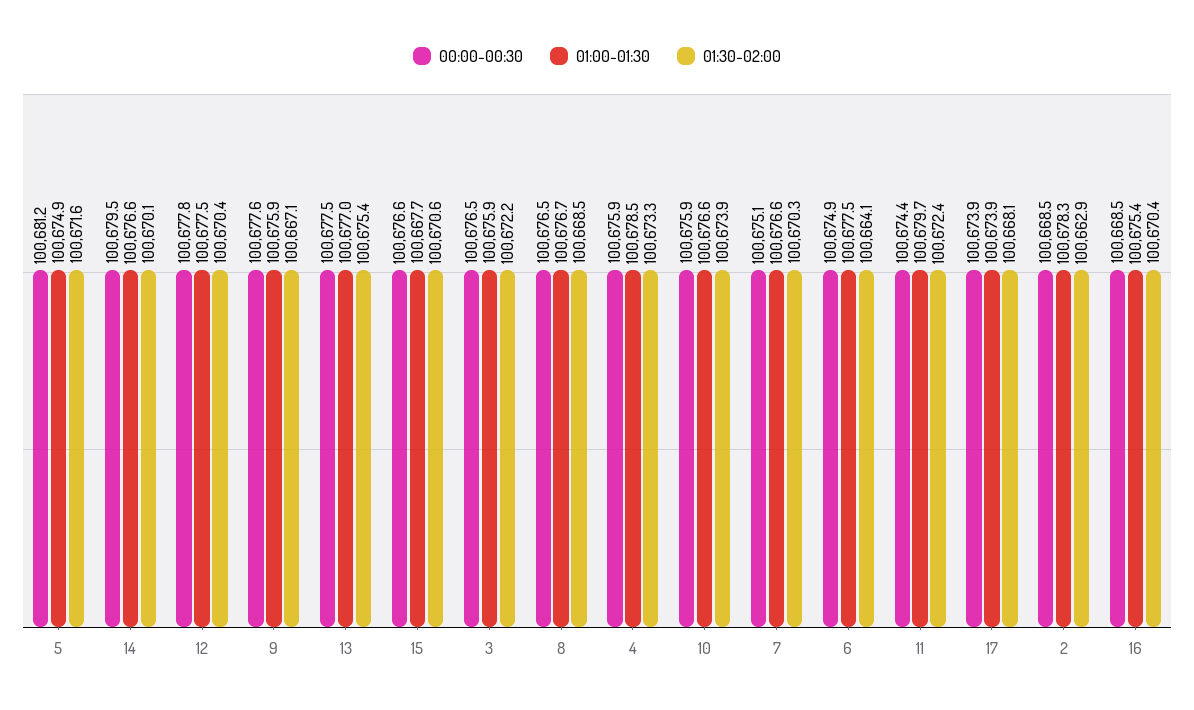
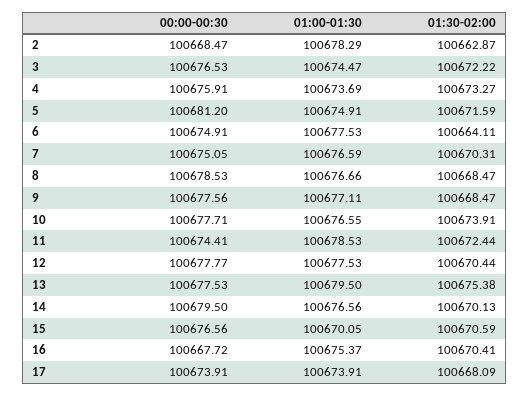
  {
    "00:00-00:30": {
      "5": 100681.2,
      "14": 100679.5,
      "12": 100677.77,
      "9": 100677.56,
      "13": 100677.53,
      "15": 100676.56,
      "3": 100676.53,
-     "8": 100676.5,
+     "8": 100678.53,
      "4": 100675.91,
-     "10": 100675.9,
+     "10": 100677.71,
      "7": 100675.05,
      "6": 100674.91,
      "11": 100674.41,
      "17": 100673.91,
      "2": 100668.47,
-     "16": 100668.5
+     "16": 100667.72
    },
    "01:00-01:30": {
      "5": 100674.91,
      "14": 100676.56,
      "12": 100677.53,
-     "9": 100675.9,
+     "9": 100677.11,
-     "13": 100677,
+     "13": 100679.5,
-     "15": 100667.7,
+     "15": 100670.05,
-     "3": 100675.9,
+     "3": 100674.47,
      "8": 100676.66,
-     "4": 100678.5,
+     "4": 100673.69,
      "10": 100676.55,
      "7": 100676.59,
      "6": 100677.53,
-     "11": 100679.7,
+     "11": 100678.53,
      "17": 100673.91,
      "2": 100678.29,
      "16": 100675.37
    },
    "01:30-02:00": {
      "5": 100671.59,
      "14": 100670.13,
      "12": 100670.44,
-     "9": 100667.1,
+     "9": 100668.47,
      "13": 100675.38,
      "15": 100670.59,
      "3": 100672.22,
      "8": 100668.47,
      "4": 100673.27,
      "10": 100673.91,
      "7": 100670.31,
      "6": 100664.11,
      "11": 100672.44,
      "17": 100668.09,
      "2": 100662.87,
      "16": 100670.41
    }
  }

